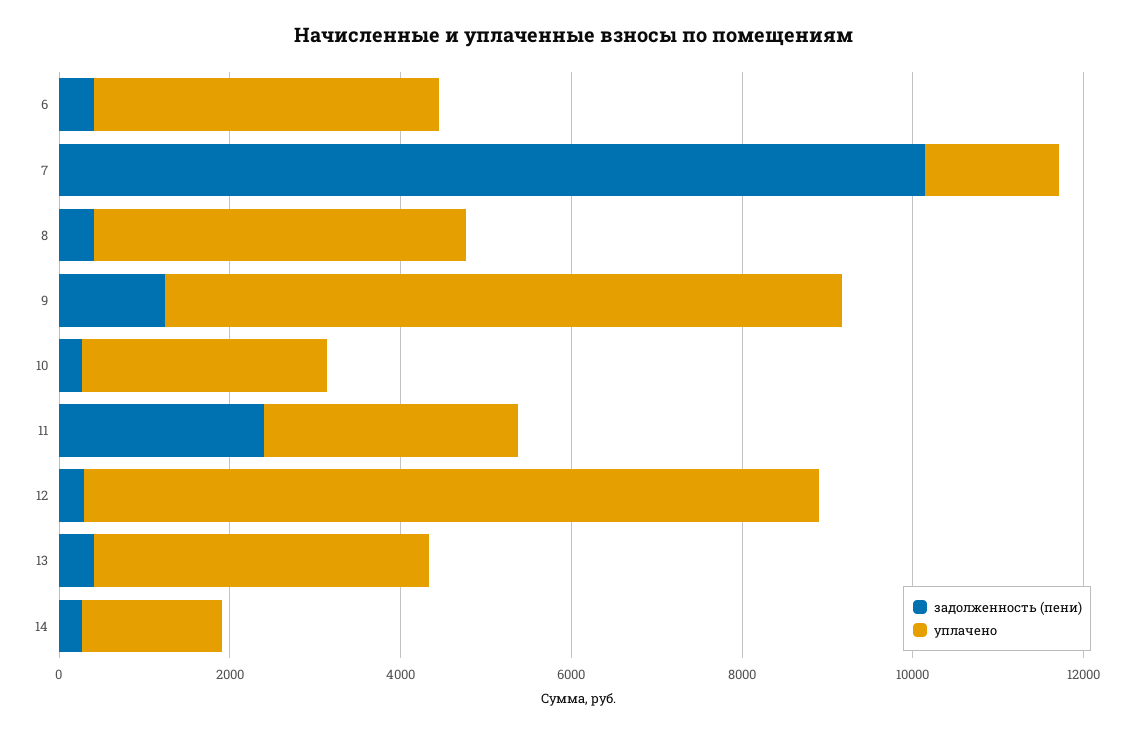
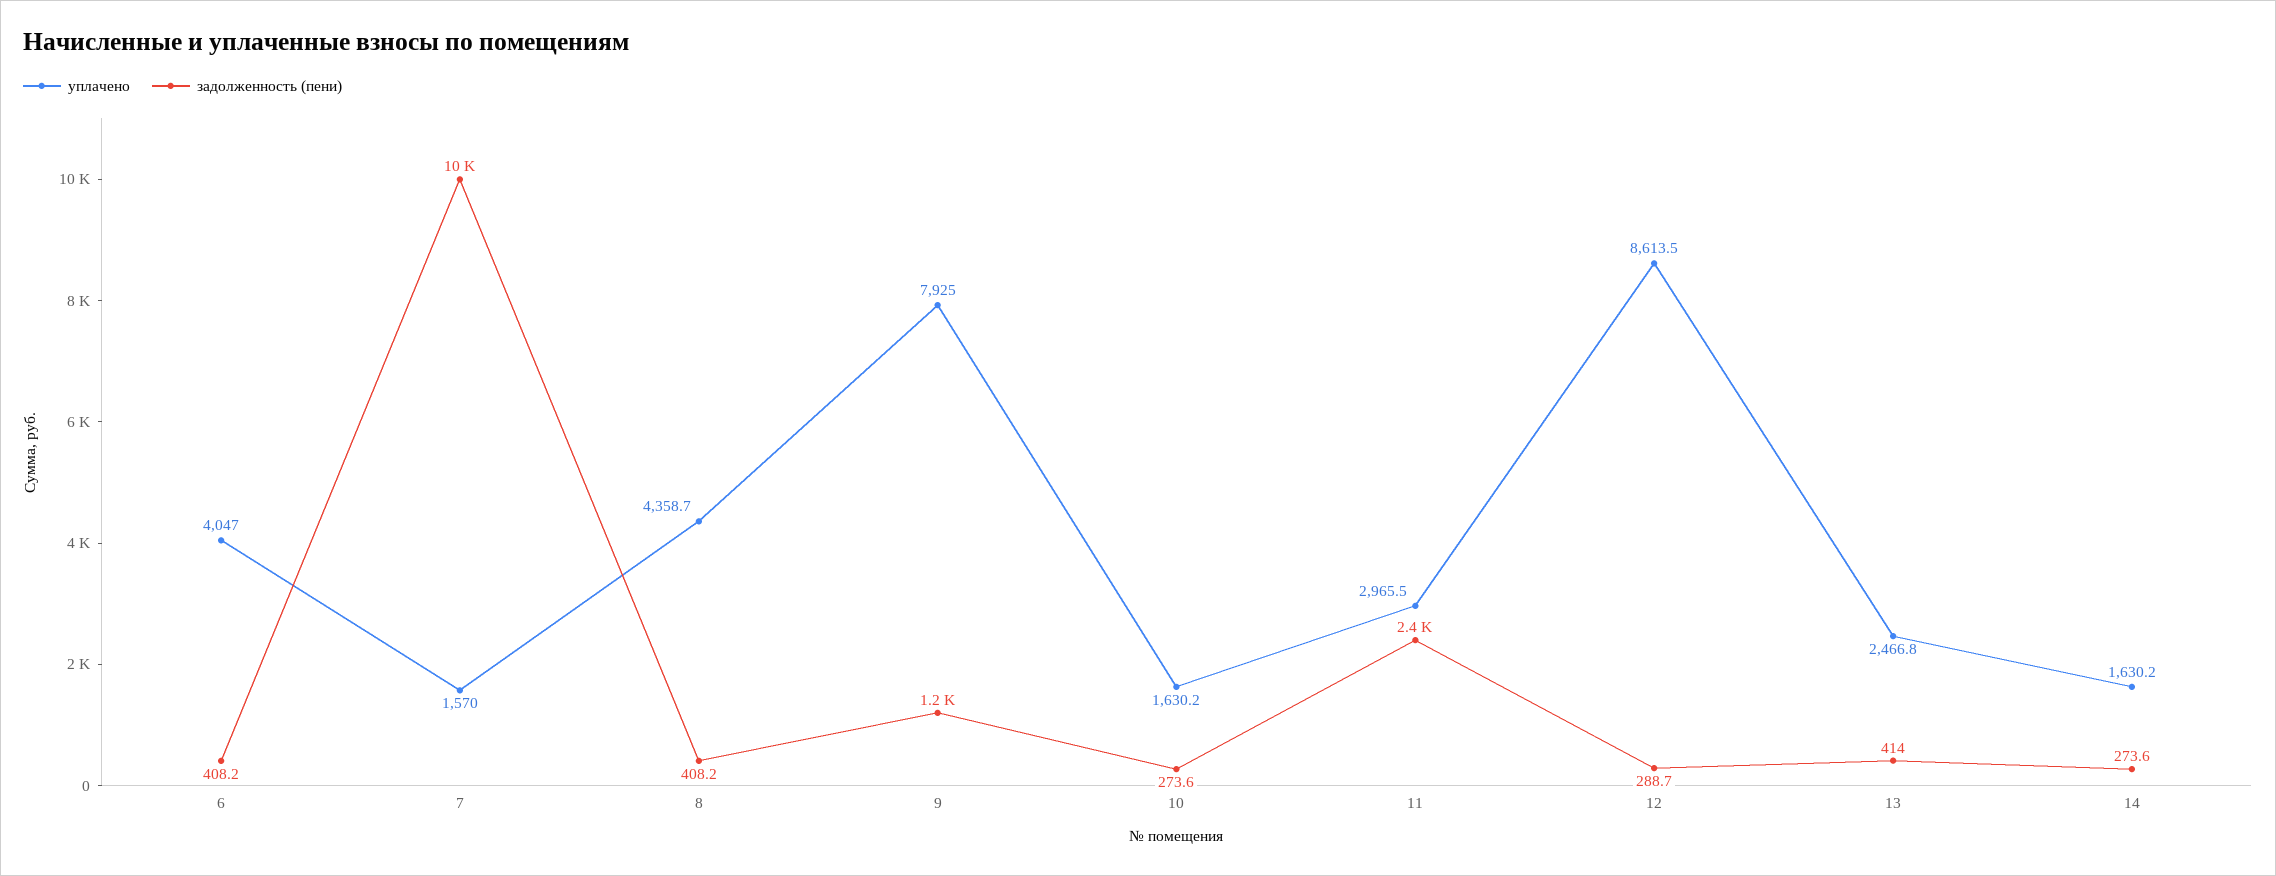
  {
    "задолженность (пени)": {
      "6": 408.2,
      "7": 10000,
      "8": 408.2,
      "9": 1200,
      "10": 273.6,
      "11": 2400,
      "12": 288.7,
      "13": 414,
      "14": 273.6
    },
    "уплачено": {
      "6": 4047,
      "7": 1570,
      "8": 4358.7,
      "9": 7925,
-     "10": 3000,
+     "10": 1630.2,
      "11": 2965.5,
      "12": 8613.5,
-     "13": 4000,
+     "13": 2466.8,
      "14": 1630.2
    }
  }

